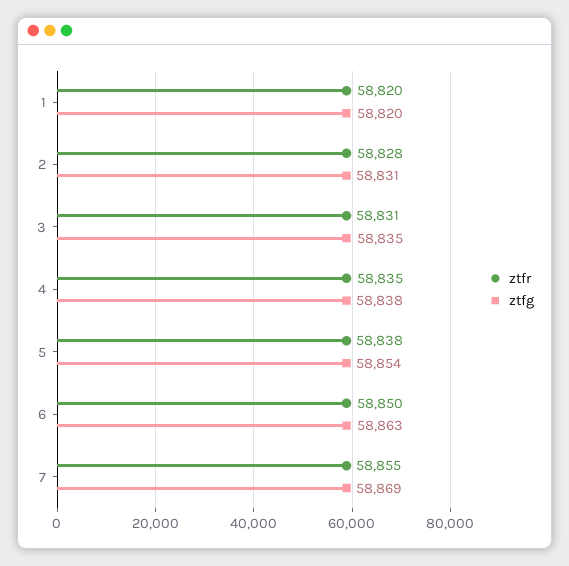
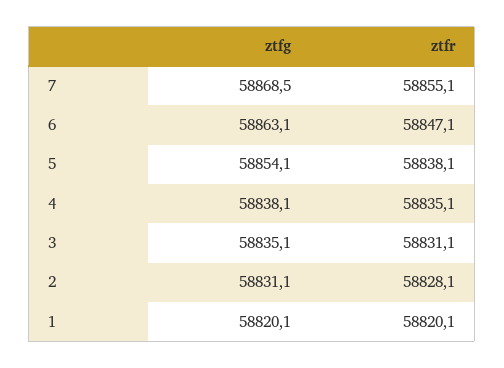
  {
    "ztfr": {
      "1": 58820.1,
      "2": 58828.1,
      "3": 58831.1,
      "4": 58835.1,
      "5": 58838.1,
-     "6": 58850,
+     "6": 58847.1,
      "7": 58855.1
    },
    "ztfg": {
      "1": 58820.1,
      "2": 58831.1,
      "3": 58835.1,
      "4": 58838.1,
      "5": 58854.1,
      "6": 58863.1,
      "7": 58868.5
    }
  }

